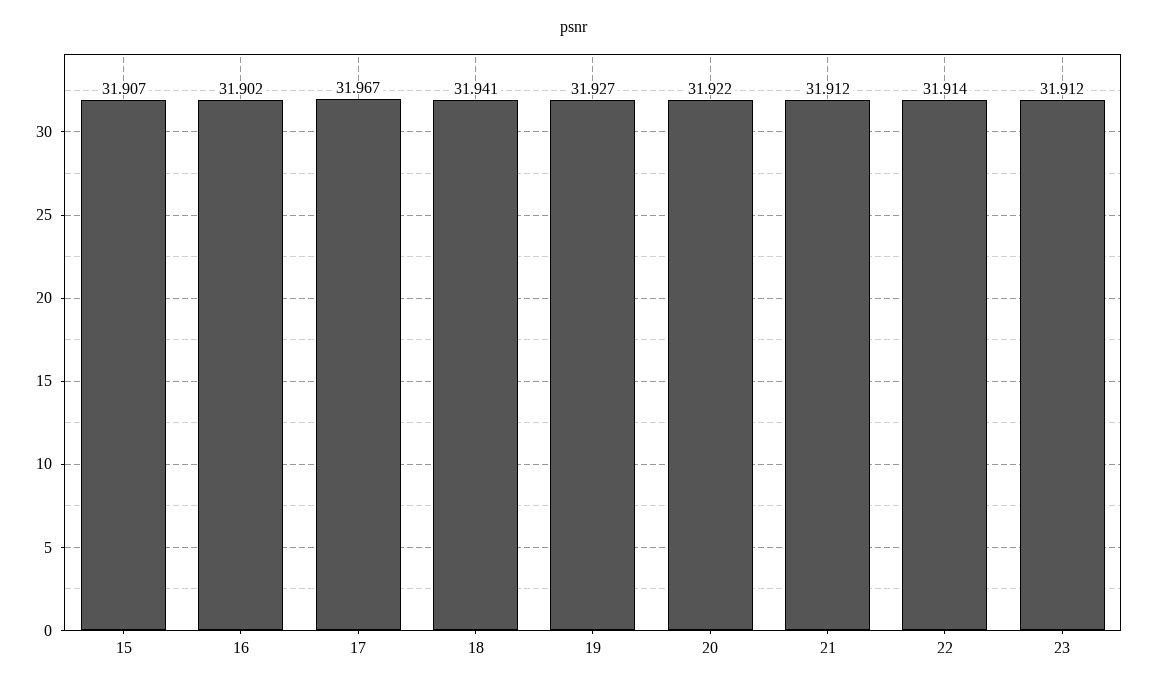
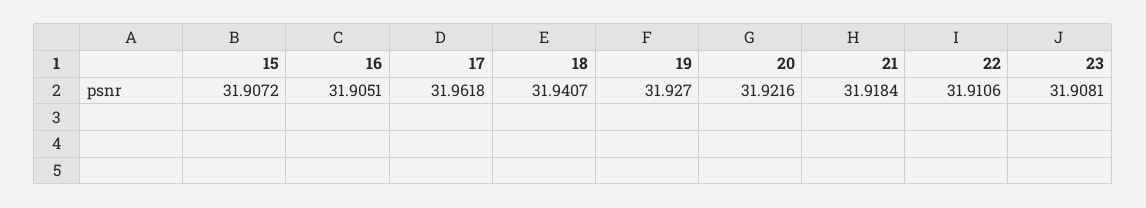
  {
    "15": 31.9072,
-   "16": 31.902,
+   "16": 31.9051,
-   "17": 31.967,
+   "17": 31.9618,
    "18": 31.9407,
    "19": 31.927,
    "20": 31.9216,
-   "21": 31.912,
+   "21": 31.9184,
-   "22": 31.914,
+   "22": 31.9106,
-   "23": 31.912
+   "23": 31.9081
  }

